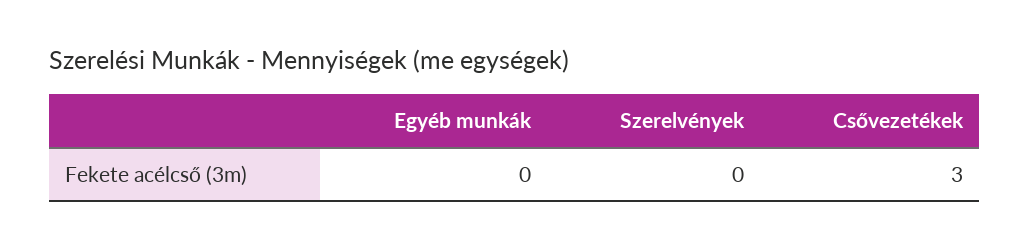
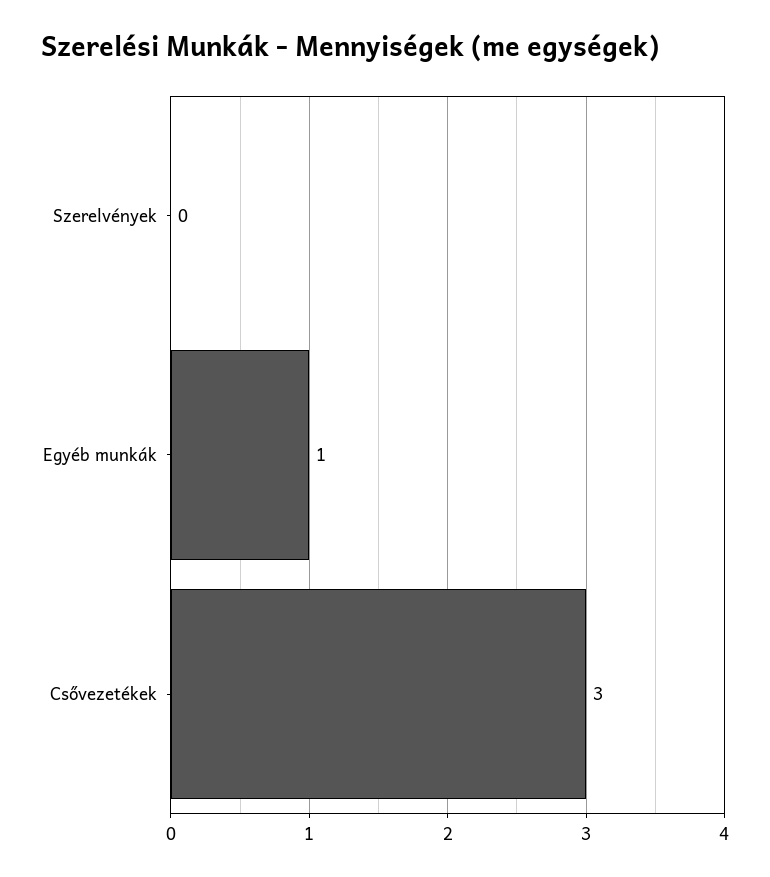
  {
-   "Egyéb munkák": 0,
+   "Egyéb munkák": 1,
    "Szerelvények": 0,
    "Csővezetékek": 3
  }

